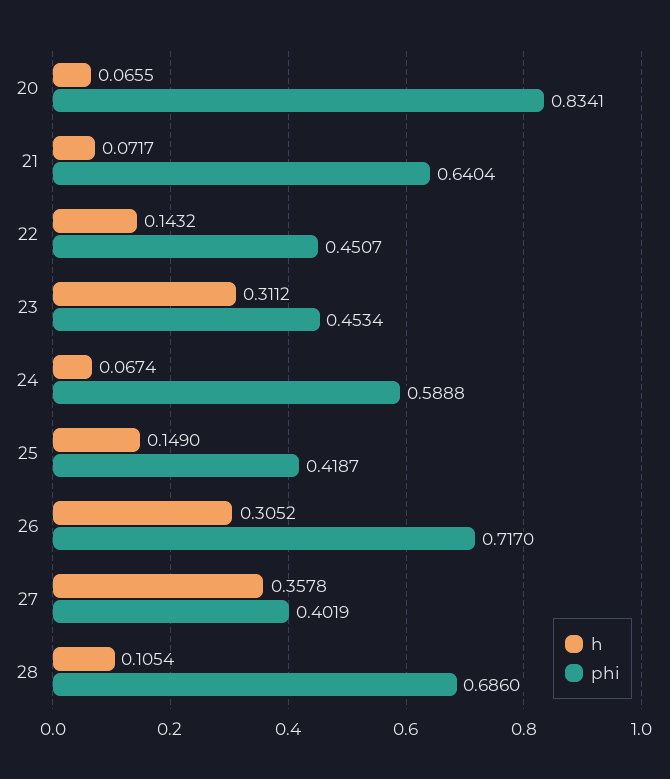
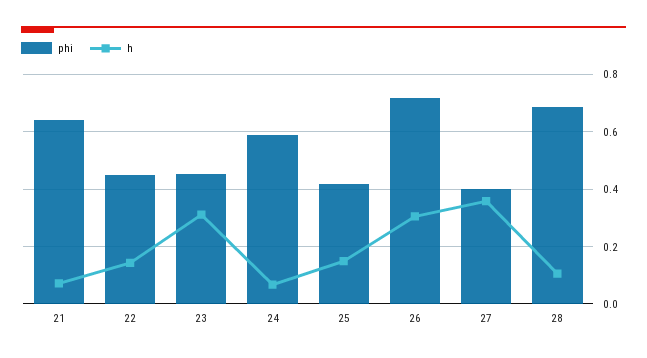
  {
    "h": {
-     "20": 0.0655,
      "21": 0.0717,
      "22": 0.1432,
      "23": 0.3112,
      "24": 0.0674,
      "25": 0.149,
      "26": 0.3052,
      "27": 0.3578,
      "28": 0.1054
    },
    "phi": {
-     "20": 0.8341,
      "21": 0.6404,
      "22": 0.4507,
      "23": 0.4534,
      "24": 0.5888,
      "25": 0.4187,
      "26": 0.717,
      "27": 0.4019,
      "28": 0.686
    }
  }

